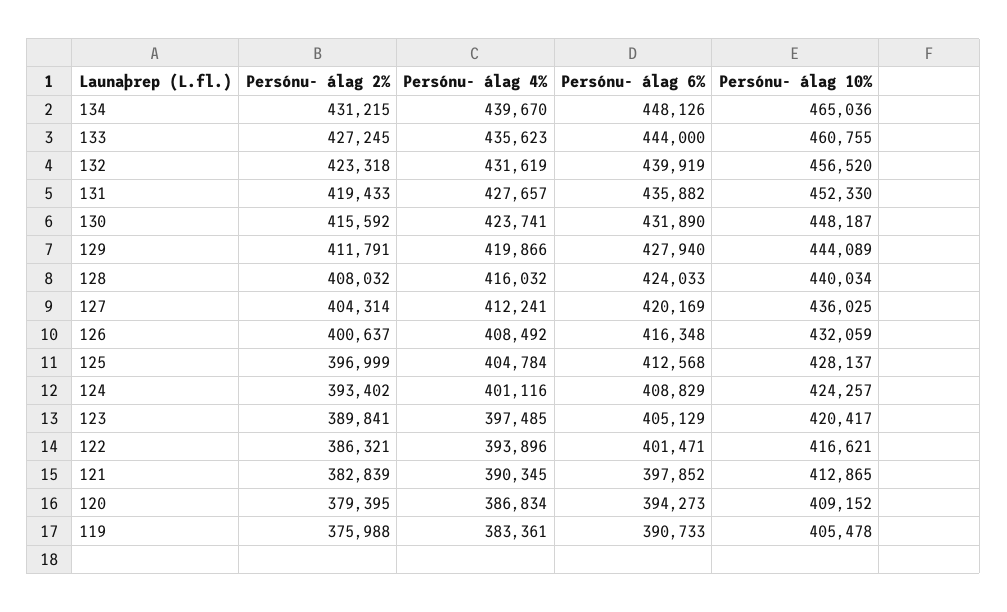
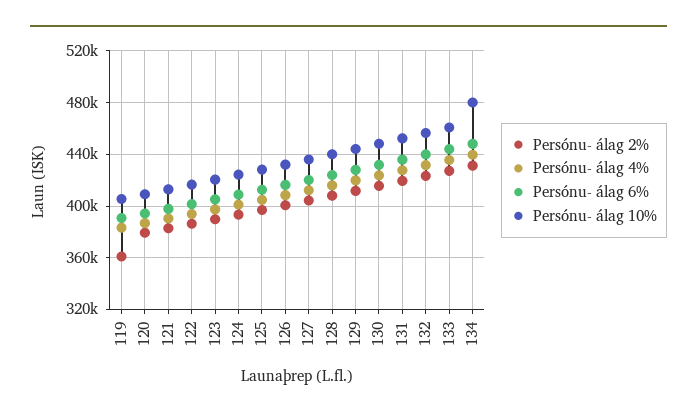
  {
    "Persónu- álag 2%": {
      "134": 431215,
      "133": 427245,
      "132": 423318,
      "131": 419433,
      "130": 415592,
      "129": 411791,
      "128": 408032,
      "127": 404314,
      "126": 400637,
      "125": 396999,
      "124": 393402,
      "123": 389841,
      "122": 386321,
      "121": 382839,
      "120": 379395,
-     "119": 375988
+     "119": 360000
    },
    "Persónu- álag 4%": {
      "134": 439670,
      "133": 435623,
      "132": 431619,
      "131": 427657,
      "130": 423741,
      "129": 419866,
      "128": 416032,
      "127": 412241,
      "126": 408492,
      "125": 404784,
      "124": 401116,
      "123": 397485,
      "122": 393896,
      "121": 390345,
      "120": 386834,
      "119": 383361
    },
    "Persónu- álag 6%": {
      "134": 448126,
      "133": 444000,
      "132": 439919,
      "131": 435882,
      "130": 431890,
      "129": 427940,
      "128": 424033,
      "127": 420169,
      "126": 416348,
      "125": 412568,
      "124": 408829,
      "123": 405129,
      "122": 401471,
      "121": 397852,
      "120": 394273,
      "119": 390733
    },
    "Persónu- álag 10%": {
-     "134": 465036,
+     "134": 480000,
      "133": 460755,
      "132": 456520,
      "131": 452330,
      "130": 448187,
      "129": 444089,
      "128": 440034,
      "127": 436025,
      "126": 432059,
      "125": 428137,
      "124": 424257,
      "123": 420417,
      "122": 416621,
      "121": 412865,
      "120": 409152,
      "119": 405478
    }
  }

